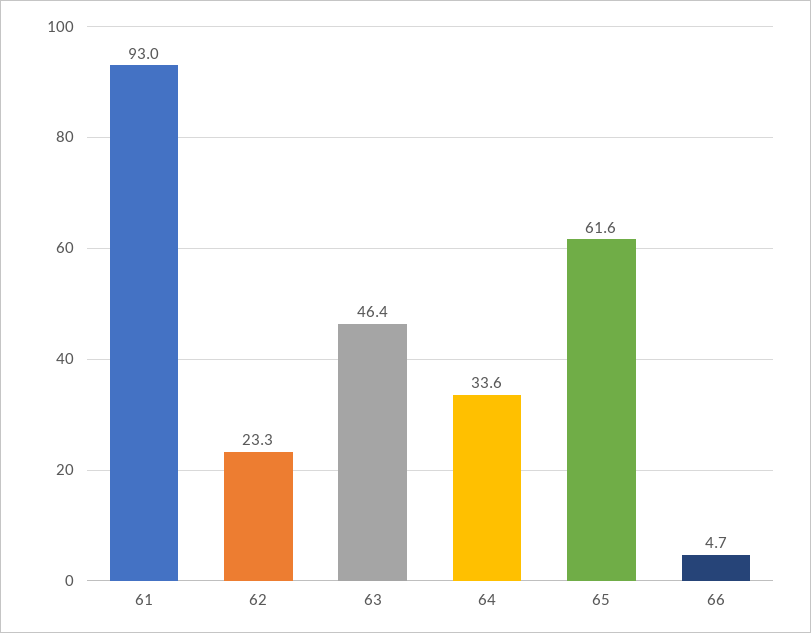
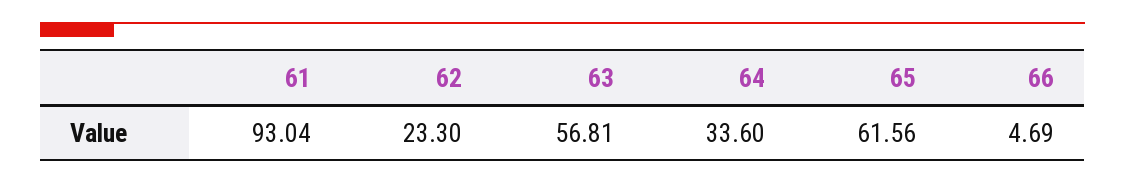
  {
    "61": 93.04,
    "62": 23.3,
-   "63": 46.4,
+   "63": 56.81,
    "64": 33.6,
    "65": 61.56,
    "66": 4.69
  }

